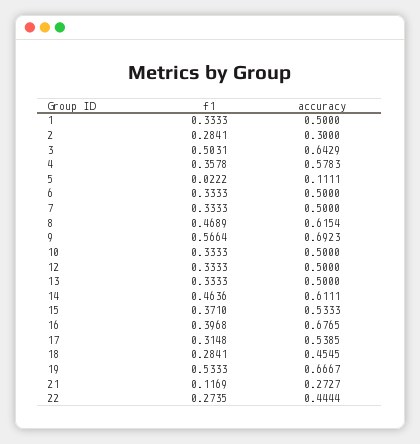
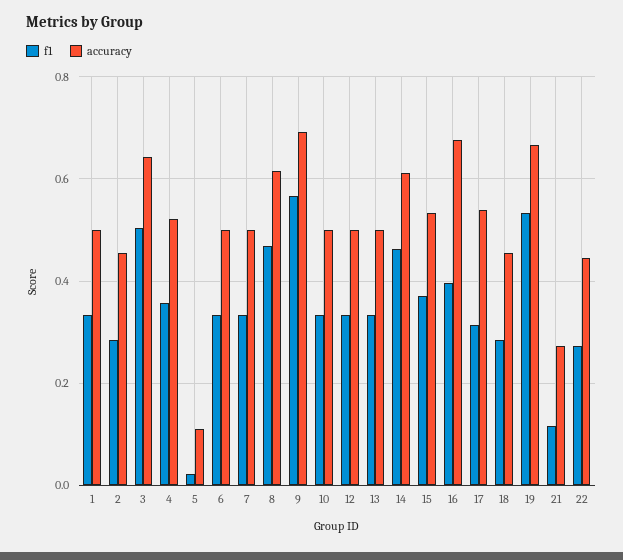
  {
    "f1": {
      "1": 0.3333,
      "2": 0.2841,
      "3": 0.5031,
      "4": 0.3578,
      "5": 0.0222,
      "6": 0.3333,
      "7": 0.3333,
      "8": 0.4689,
      "9": 0.5664,
      "10": 0.3333,
      "12": 0.3333,
      "13": 0.3333,
      "14": 0.4636,
      "15": 0.371,
      "16": 0.3968,
      "17": 0.3148,
      "18": 0.2841,
      "19": 0.5333,
      "21": 0.1169,
      "22": 0.2735
    },
    "accuracy": {
      "1": 0.5,
-     "2": 0.3,
+     "2": 0.46,
      "3": 0.6429,
-     "4": 0.5783,
+     "4": 0.52,
      "5": 0.1111,
      "6": 0.5,
      "7": 0.5,
      "8": 0.6154,
      "9": 0.6923,
      "10": 0.5,
      "12": 0.5,
      "13": 0.5,
      "14": 0.6111,
      "15": 0.5333,
      "16": 0.6765,
      "17": 0.5385,
      "18": 0.4545,
      "19": 0.6667,
      "21": 0.2727,
      "22": 0.4444
    }
  }

